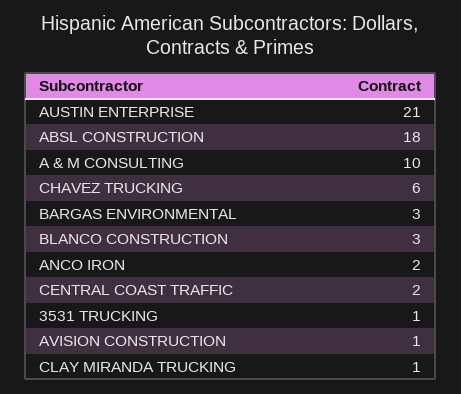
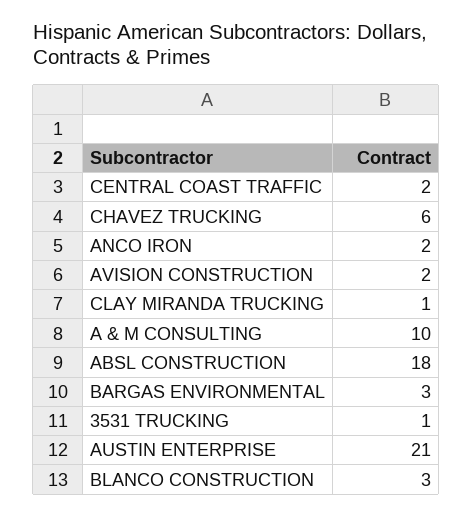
  {
    "AUSTIN ENTERPRISE": 21,
    "ABSL CONSTRUCTION": 18,
    "A & M CONSULTING": 10,
    "CHAVEZ TRUCKING": 6,
    "BARGAS ENVIRONMENTAL": 3,
    "BLANCO CONSTRUCTION": 3,
    "ANCO IRON": 2,
    "CENTRAL COAST TRAFFIC": 2,
    "3531 TRUCKING": 1,
-   "AVISION CONSTRUCTION": 1,
+   "AVISION CONSTRUCTION": 2,
    "CLAY MIRANDA TRUCKING": 1
  }

